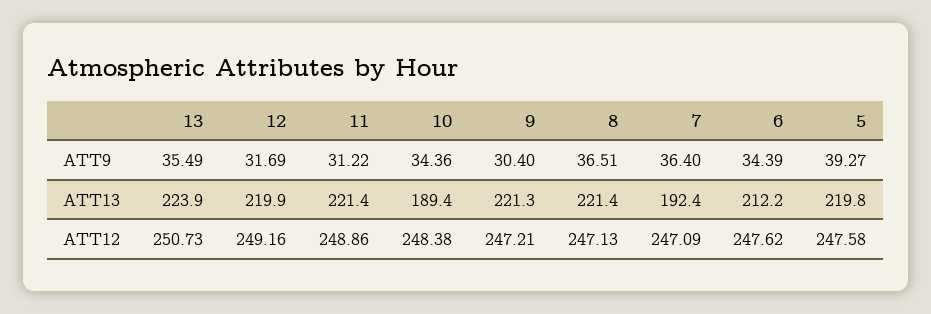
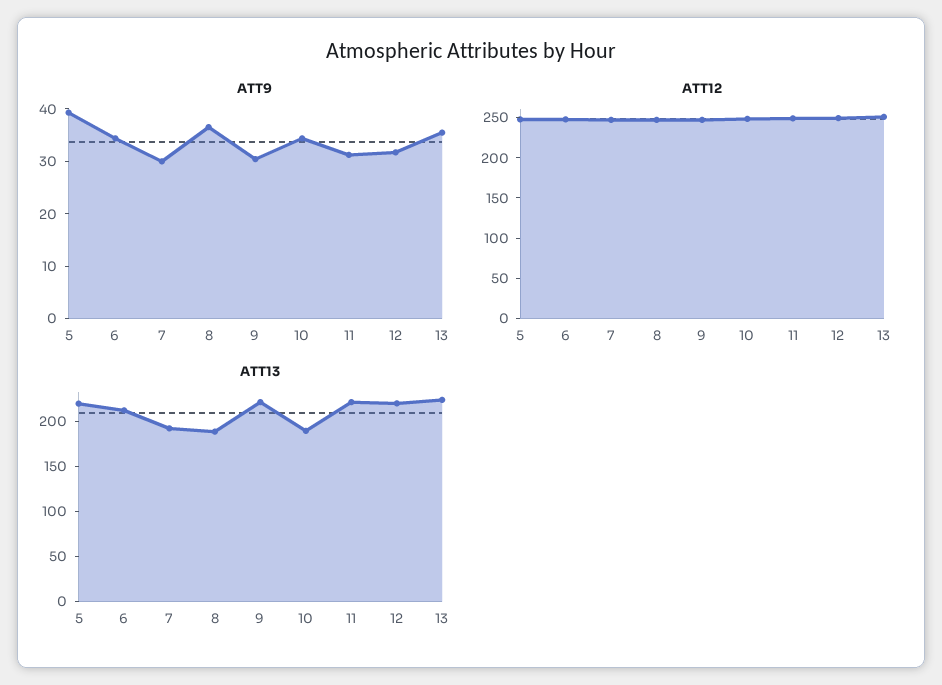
  {
    "ATT9": {
      "13": 35.49,
      "12": 31.69,
      "11": 31.22,
      "10": 34.36,
      "9": 30.4,
      "8": 36.51,
-     "7": 36.4,
+     "7": 30,
      "6": 34.39,
      "5": 39.27
    },
    "ATT13": {
      "13": 223.9,
      "12": 219.9,
      "11": 221.4,
      "10": 189.4,
      "9": 221.3,
-     "8": 221.4,
+     "8": 190,
      "7": 192.4,
      "6": 212.2,
      "5": 219.8
    },
    "ATT12": {
      "13": 250.73,
      "12": 249.16,
      "11": 248.86,
      "10": 248.38,
      "9": 247.21,
      "8": 247.13,
      "7": 247.09,
      "6": 247.62,
      "5": 247.58
    }
  }

